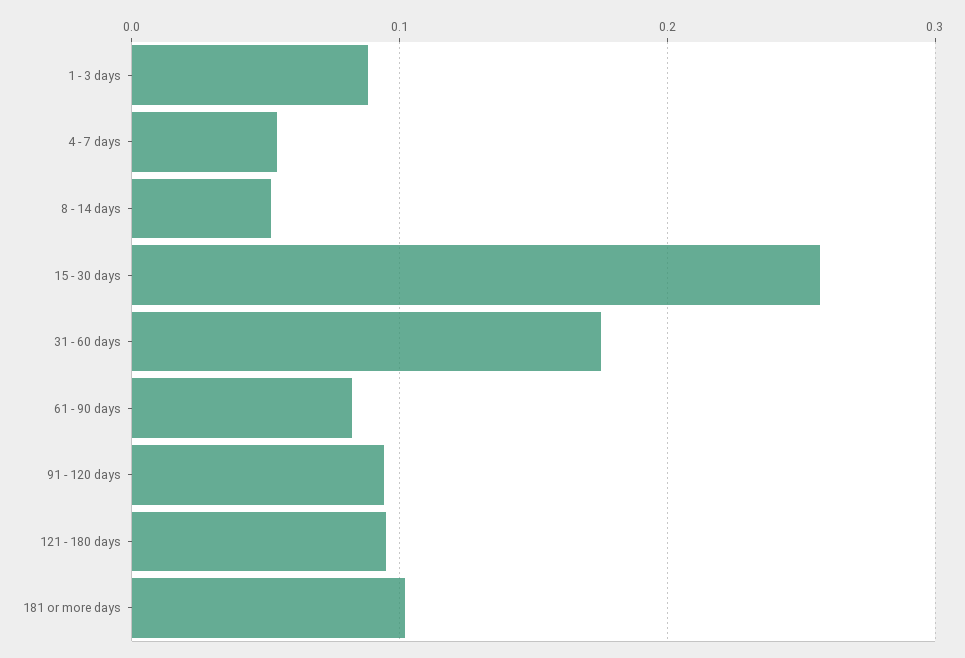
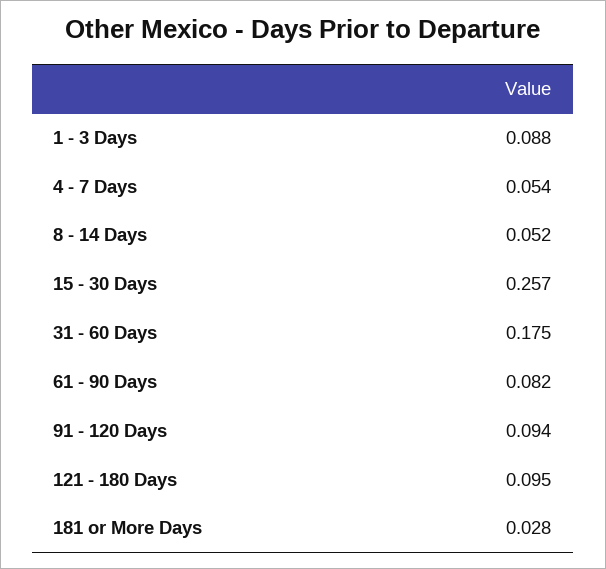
  {
    "1 - 3 days": 0.088,
    "4 - 7 days": 0.054,
    "8 - 14 days": 0.052,
    "15 - 30 days": 0.257,
    "31 - 60 days": 0.175,
    "61 - 90 days": 0.082,
    "91 - 120 days": 0.094,
    "121 - 180 days": 0.095,
-   "181 or more days": 0.1
+   "181 or more days": 0.028
  }

